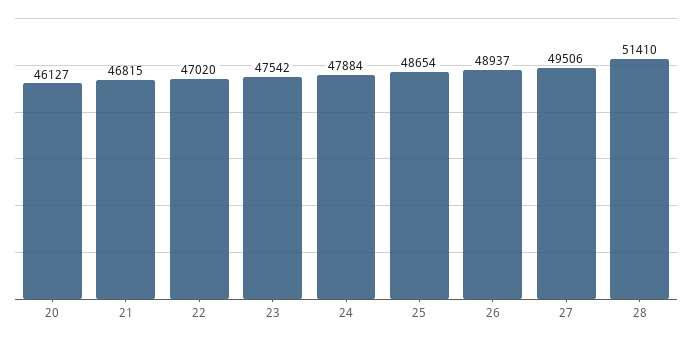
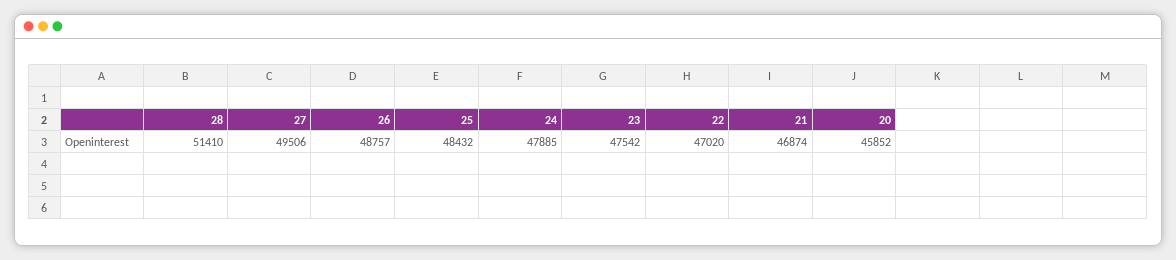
  {
-   "20": 46127,
+   "20": 45852,
-   "21": 46815,
+   "21": 46874,
    "22": 47020,
    "23": 47542,
-   "24": 47884,
+   "24": 47885,
-   "25": 48654,
+   "25": 48432,
-   "26": 48937,
+   "26": 48757,
    "27": 49506,
    "28": 51410
  }

